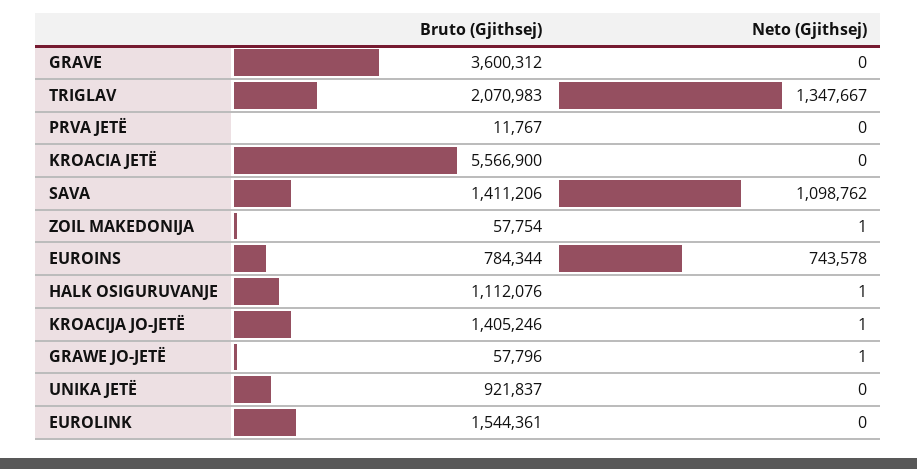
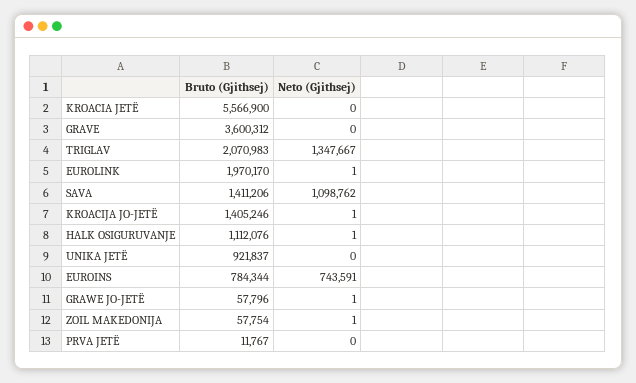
  {
    "Bruto (Gjithsej)": {
      "GRAVE": 3600312,
      "TRIGLAV": 2070983,
      "PRVA JETË": 11767,
      "KROACIA JETË": 5566900,
      "SAVA": 1411206,
      "ZOIL MAKEDONIJA": 57754,
      "EUROINS": 784344,
      "HALK OSIGURUVANJE": 1112076,
      "KROACIJA JO-JETË": 1405246,
      "GRAWE JO-JETË": 57796,
      "UNIKA JETË": 921837,
-     "EUROLINK": 1544361
+     "EUROLINK": 1970170
    },
    "Neto (Gjithsej)": {
      "GRAVE": 0,
      "TRIGLAV": 1347667,
      "PRVA JETË": 0,
      "KROACIA JETË": 0,
      "SAVA": 1098762,
      "ZOIL MAKEDONIJA": 1,
-     "EUROINS": 743578,
+     "EUROINS": 743591,
      "HALK OSIGURUVANJE": 1,
      "KROACIJA JO-JETË": 1,
      "GRAWE JO-JETË": 1,
      "UNIKA JETË": 0,
-     "EUROLINK": 0
+     "EUROLINK": 1
    }
  }

